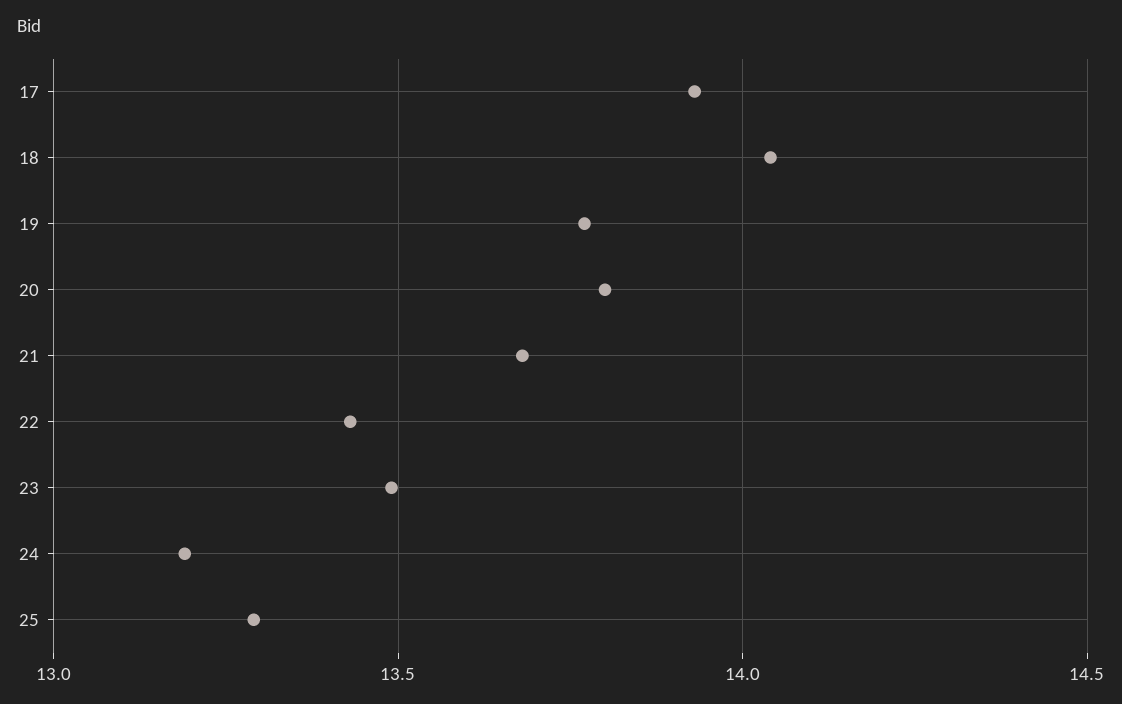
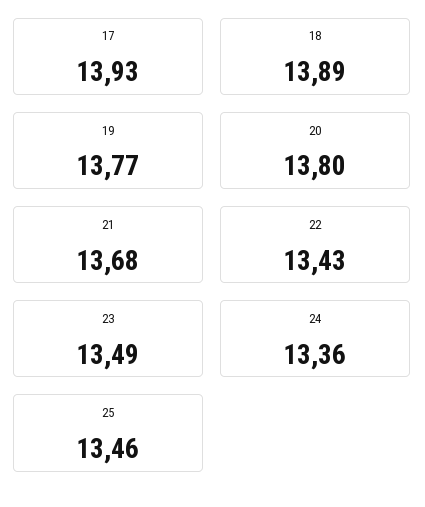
  {
    "17": 13.93,
-   "18": 14.05,
+   "18": 13.89,
    "19": 13.77,
    "20": 13.8,
    "21": 13.68,
    "22": 13.43,
    "23": 13.49,
-   "24": 13.2,
+   "24": 13.36,
-   "25": 13.3
+   "25": 13.46
  }

